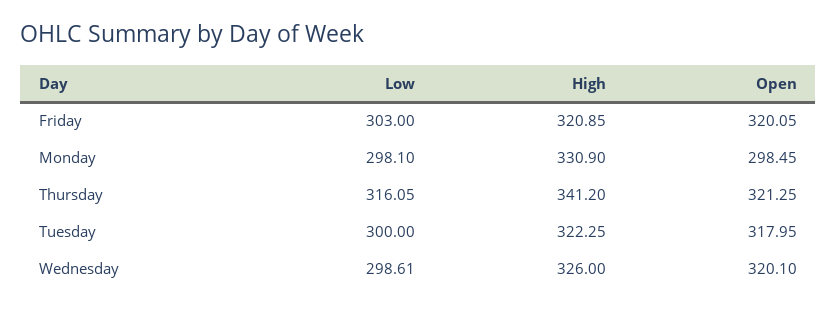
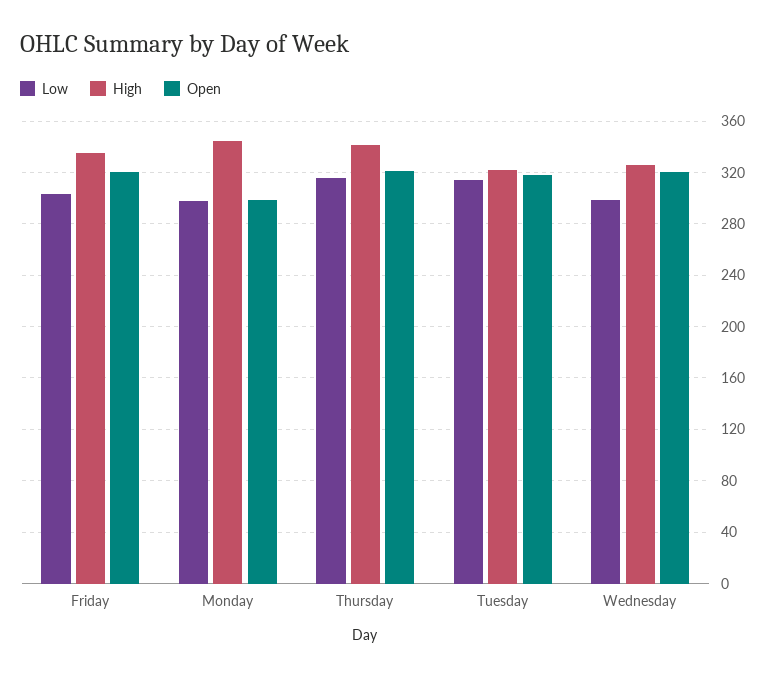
  {
    "Low": {
      "Friday": 303,
      "Monday": 298.1,
      "Thursday": 316.05,
-     "Tuesday": 300,
+     "Tuesday": 315,
      "Wednesday": 298.61
    },
    "High": {
-     "Friday": 320.85,
+     "Friday": 335,
-     "Monday": 330.9,
+     "Monday": 345,
      "Thursday": 341.2,
      "Tuesday": 322.25,
      "Wednesday": 326
    },
    "Open": {
      "Friday": 320.05,
      "Monday": 298.45,
      "Thursday": 321.25,
      "Tuesday": 317.95,
      "Wednesday": 320.1
    }
  }

